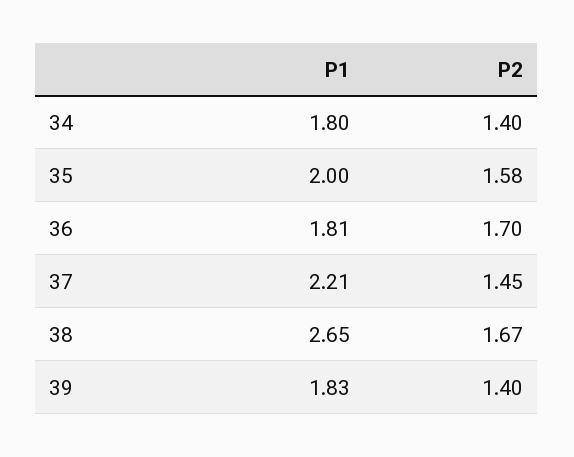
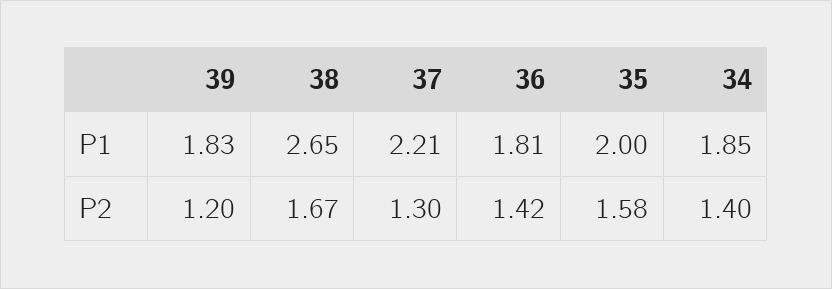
  {
    "P1": {
-     "34": 1.8,
+     "34": 1.85,
      "35": 2,
      "36": 1.81,
      "37": 2.21,
      "38": 2.65,
      "39": 1.83
    },
    "P2": {
      "34": 1.4,
      "35": 1.58,
-     "36": 1.7,
+     "36": 1.42,
-     "37": 1.45,
+     "37": 1.3,
      "38": 1.67,
-     "39": 1.4
+     "39": 1.2
    }
  }

